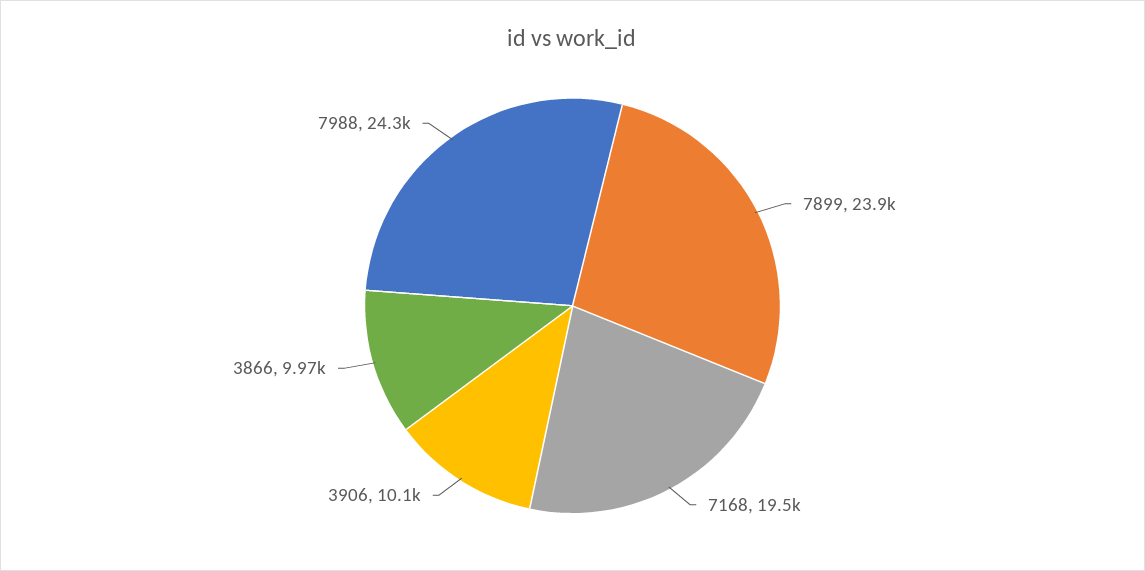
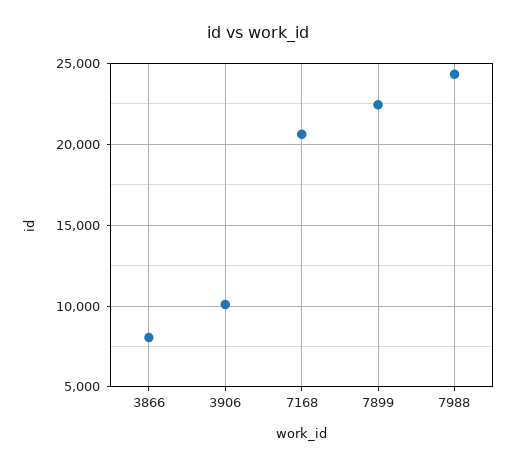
  {
-   "7899": 23900,
+   "7899": 22500,
-   "7168": 19500,
+   "7168": 20500,
    "3906": 10100,
-   "3866": 9970,
+   "3866": 8000,
    "7988": 24300
  }

